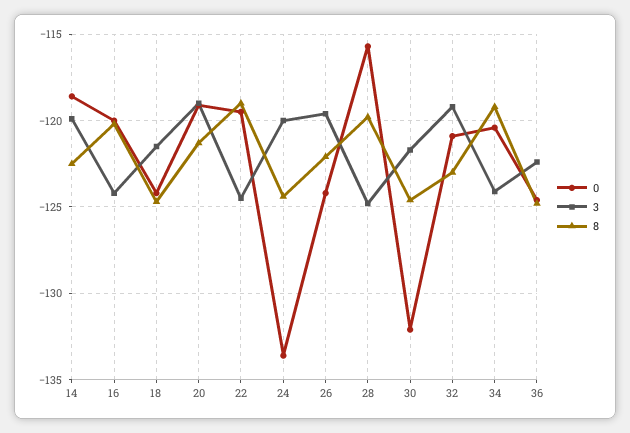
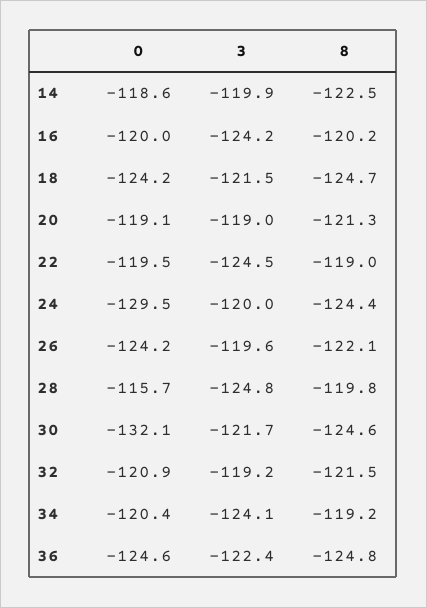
  {
    "0": {
      "14": -118.6,
      "16": -120,
      "18": -124.2,
      "20": -119.1,
      "22": -119.5,
-     "24": -133.5,
+     "24": -129.5,
      "26": -124.2,
      "28": -115.7,
      "30": -132.1,
      "32": -120.9,
      "34": -120.4,
      "36": -124.6
    },
    "3": {
      "14": -119.9,
      "16": -124.2,
      "18": -121.5,
      "20": -119,
      "22": -124.5,
      "24": -120,
      "26": -119.6,
      "28": -124.8,
      "30": -121.7,
      "32": -119.2,
      "34": -124.1,
      "36": -122.4
    },
    "8": {
      "14": -122.5,
      "16": -120.2,
      "18": -124.7,
      "20": -121.3,
      "22": -119,
      "24": -124.4,
      "26": -122.1,
      "28": -119.8,
      "30": -124.6,
-     "32": -123,
+     "32": -121.5,
      "34": -119.2,
      "36": -124.8
    }
  }

